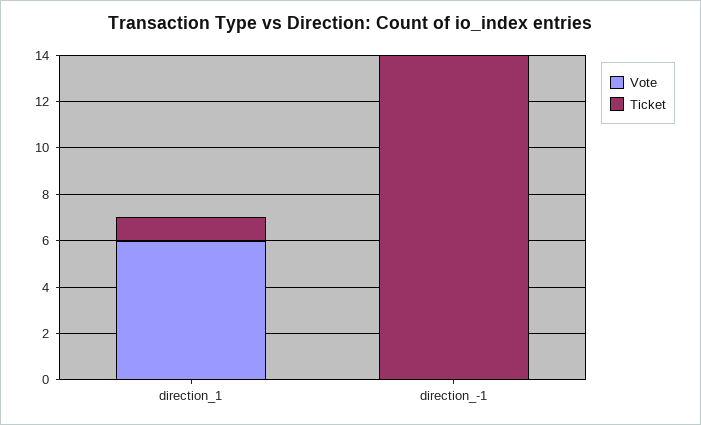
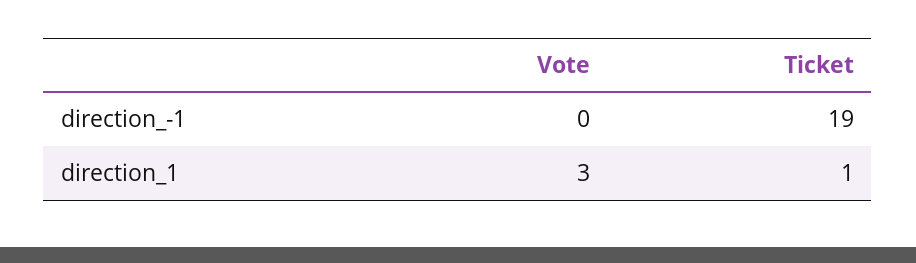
  {
    "Vote": {
-     "direction_1": 6,
+     "direction_1": 3,
      "direction_-1": 0
    },
    "Ticket": {
      "direction_1": 1,
-     "direction_-1": 14
+     "direction_-1": 19
    }
  }

